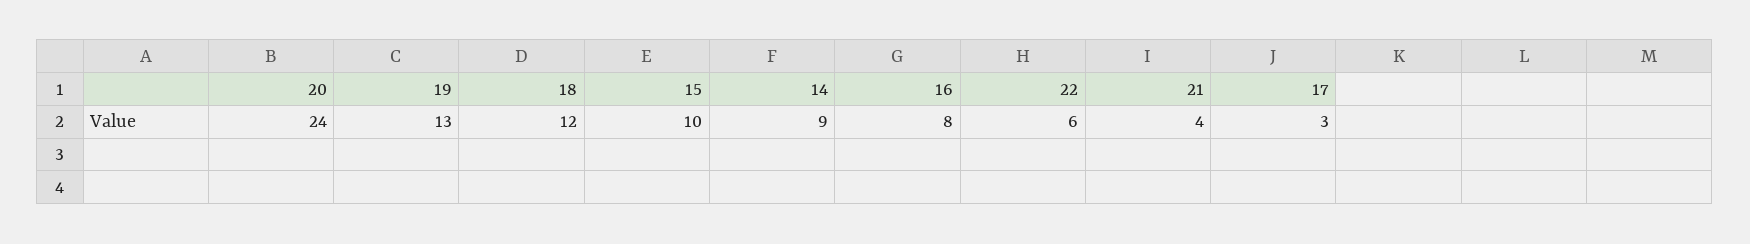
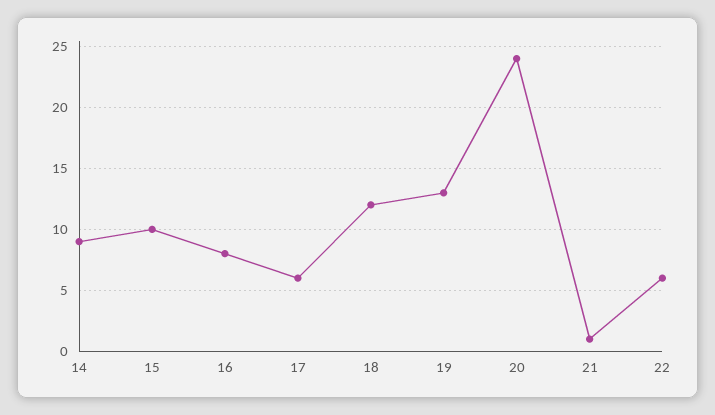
  {
    "20": 24,
    "19": 13,
    "18": 12,
    "15": 10,
    "14": 9,
    "16": 8,
    "22": 6,
-   "21": 4,
+   "21": 1,
-   "17": 3
+   "17": 6
  }

